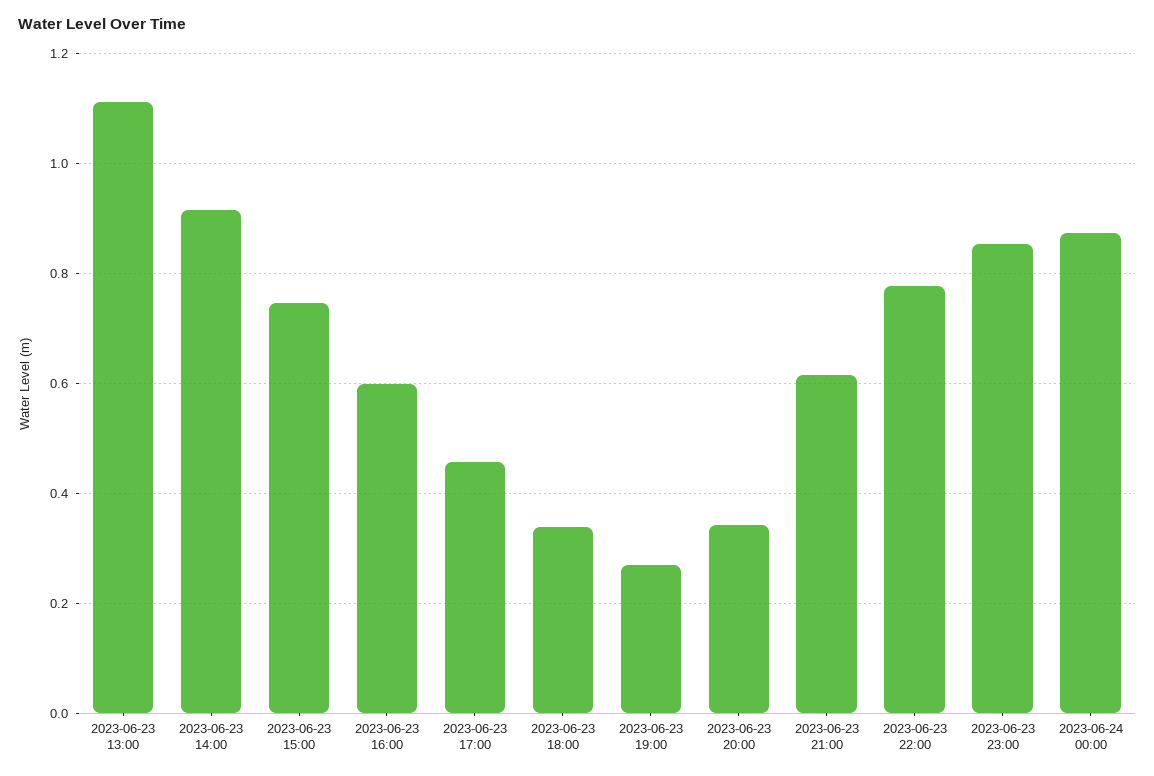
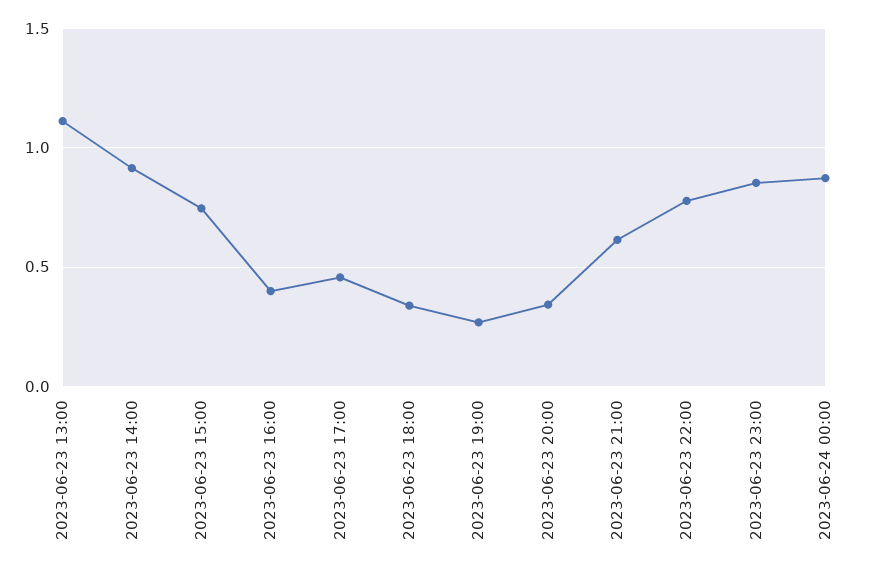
  {
    "2023-06-23 13:00": 1.12,
    "2023-06-23 14:00": 0.92,
    "2023-06-23 15:00": 0.74,
-   "2023-06-23 16:00": 0.6,
+   "2023-06-23 16:00": 0.4,
    "2023-06-23 17:00": 0.46,
    "2023-06-23 18:00": 0.34,
    "2023-06-23 19:00": 0.26,
    "2023-06-23 20:00": 0.34,
    "2023-06-23 21:00": 0.62,
    "2023-06-23 22:00": 0.78,
    "2023-06-23 23:00": 0.86,
    "2023-06-24 00:00": 0.88
  }

